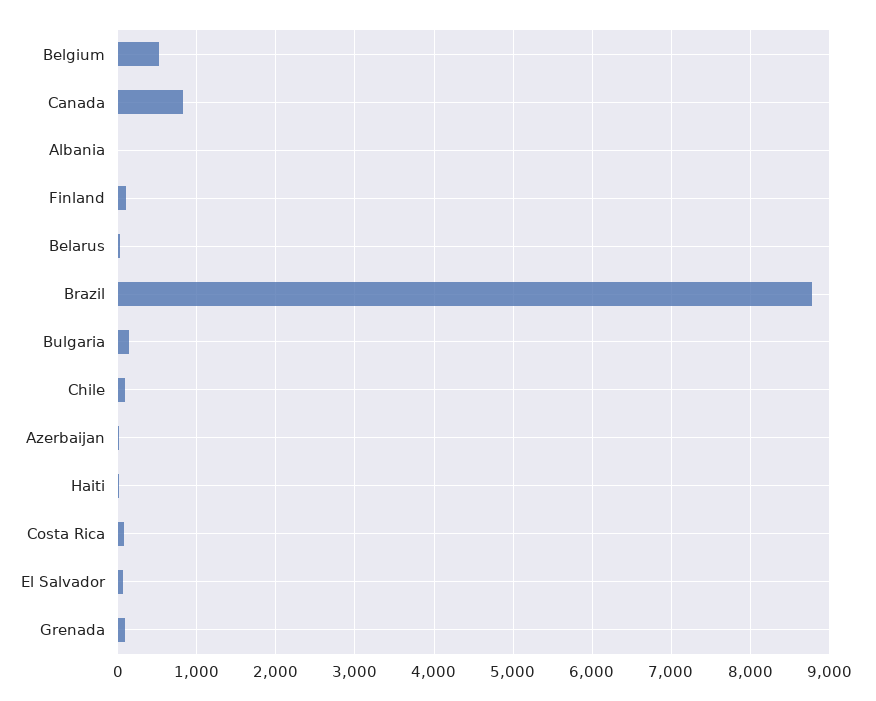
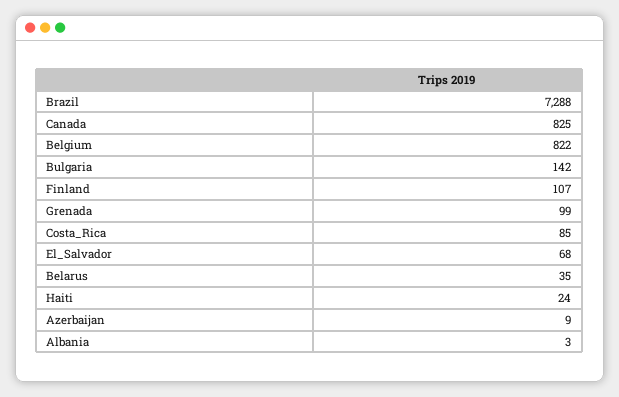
  {
-   "Belgium": 500,
+   "Belgium": 822,
    "Canada": 825,
    "Albania": 3,
    "Finland": 107,
    "Belarus": 35,
-   "Brazil": 8800,
+   "Brazil": 7288,
    "Bulgaria": 142,
-   "Chile": 100,
    "Azerbaijan": 9,
    "Haiti": 24,
    "Costa Rica": 85,
    "El Salvador": 68,
    "Grenada": 99
  }

